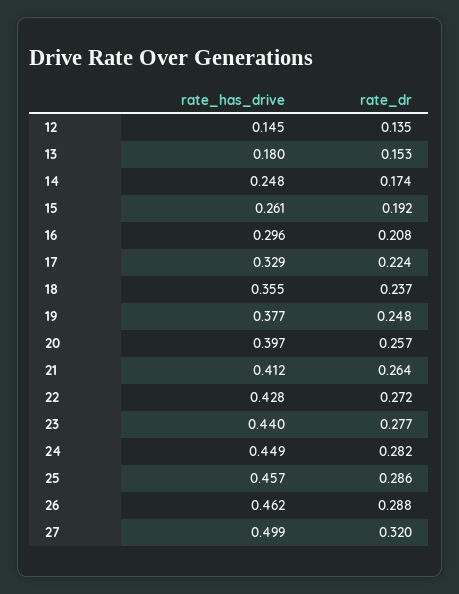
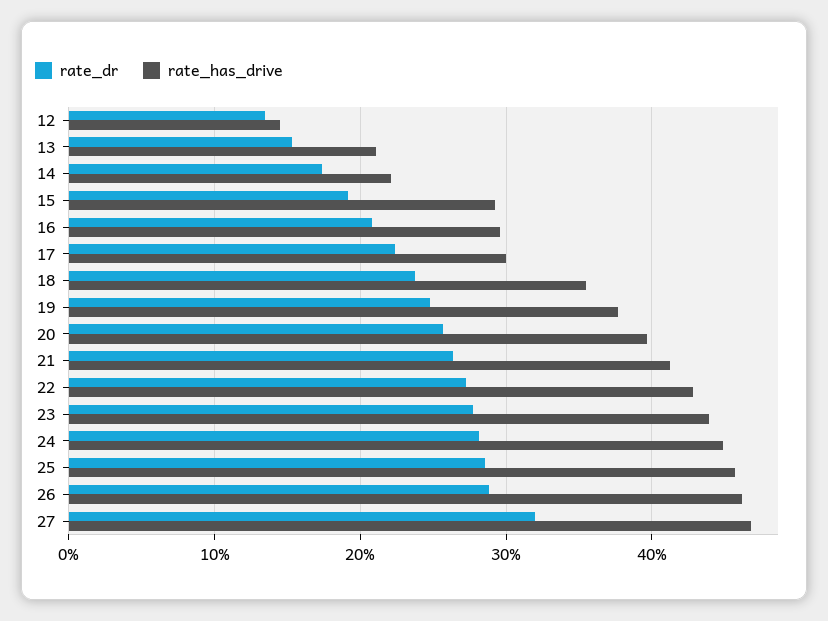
  {
    "rate_has_drive": {
      "12": 0.145,
-     "13": 0.18,
+     "13": 0.21,
-     "14": 0.248,
+     "14": 0.22,
-     "15": 0.261,
+     "15": 0.29,
      "16": 0.296,
-     "17": 0.329,
+     "17": 0.3,
      "18": 0.355,
      "19": 0.377,
      "20": 0.397,
      "21": 0.412,
      "22": 0.428,
      "23": 0.44,
      "24": 0.449,
      "25": 0.457,
      "26": 0.462,
-     "27": 0.499
+     "27": 0.47
    },
    "rate_dr": {
      "12": 0.135,
      "13": 0.153,
      "14": 0.174,
      "15": 0.192,
      "16": 0.208,
      "17": 0.224,
      "18": 0.237,
      "19": 0.248,
      "20": 0.257,
      "21": 0.264,
      "22": 0.272,
      "23": 0.277,
      "24": 0.282,
      "25": 0.286,
      "26": 0.288,
      "27": 0.32
    }
  }

